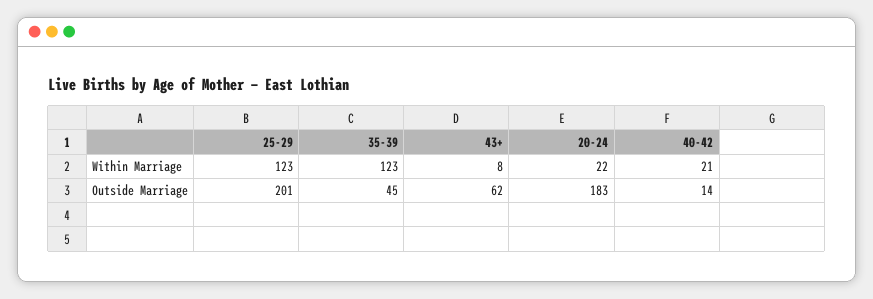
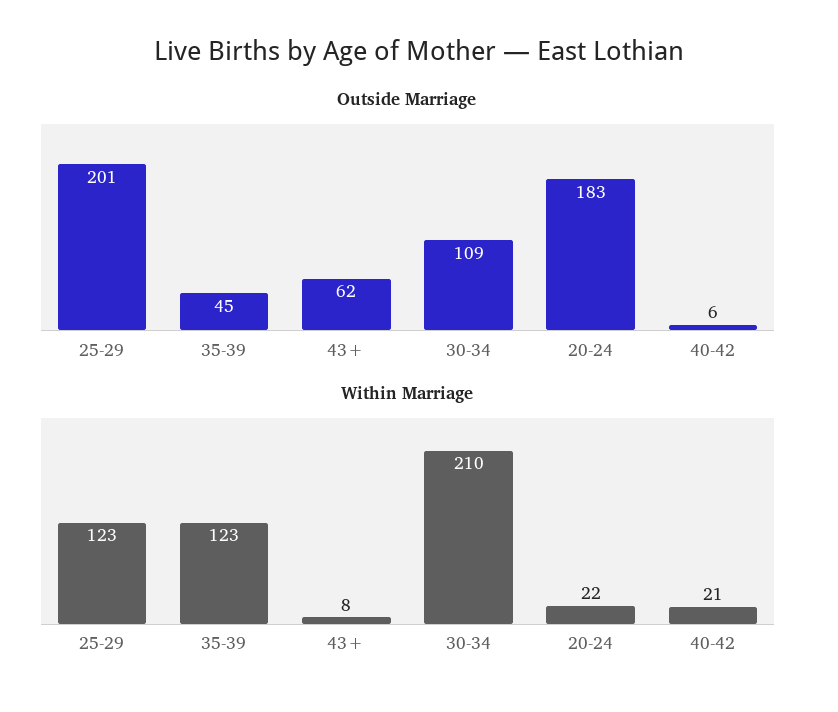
  {
    "Within Marriage": {
      "25-29": 123,
      "35-39": 123,
      "43+": 8,
      "20-24": 22,
-     "40-42": 21
+     "40-42": 21,
+     "30-34": 210
    },
    "Outside Marriage": {
      "25-29": 201,
      "35-39": 45,
      "43+": 62,
      "20-24": 183,
-     "40-42": 14
+     "40-42": 6,
+     "30-34": 109
    }
  }

